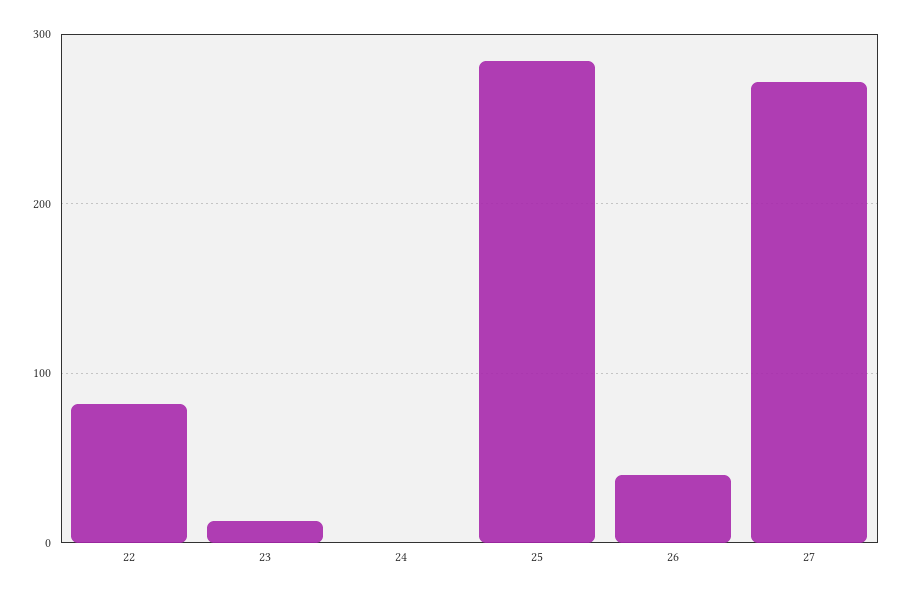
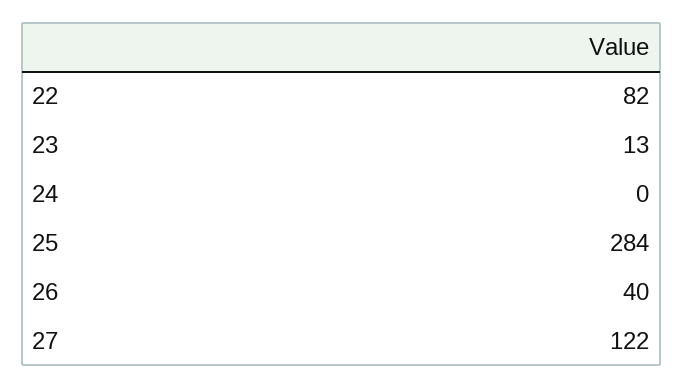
  {
    "22": 82,
    "23": 13,
    "24": 0,
    "25": 284,
    "26": 40,
-   "27": 270
+   "27": 122
  }

